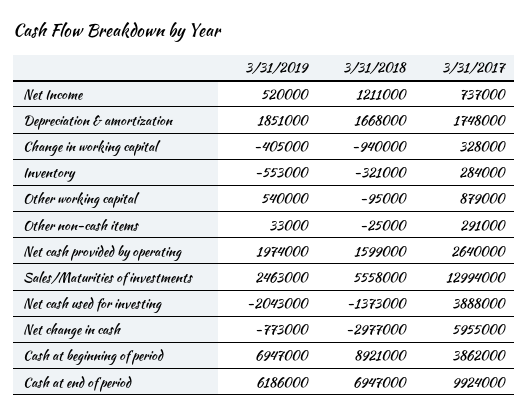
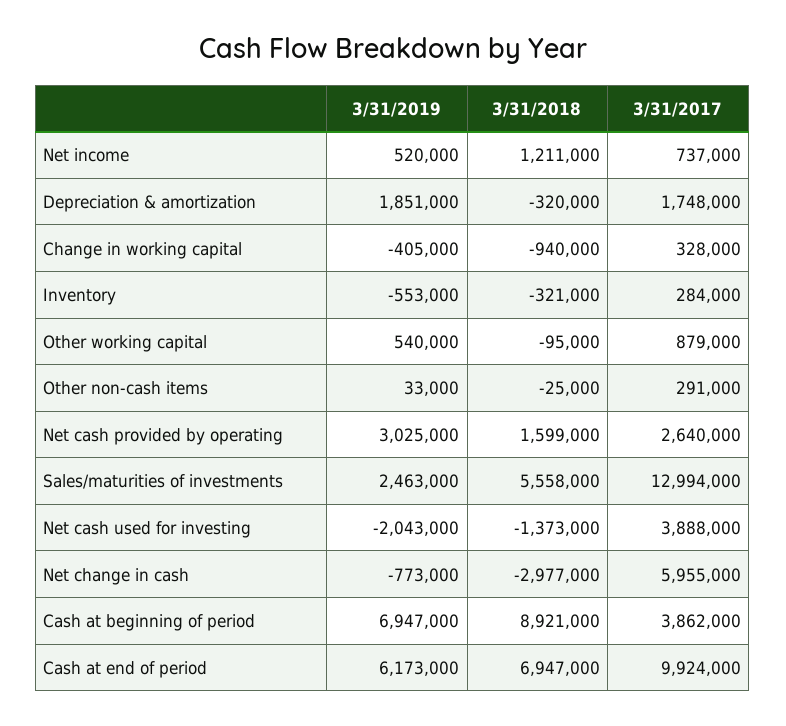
  {
    "3/31/2019": {
      "Net Income": 520000,
      "Depreciation & amortization": 1851000,
      "Change in working capital": -405000,
      "Inventory": -553000,
      "Other working capital": 540000,
      "Other non-cash items": 33000,
-     "Net cash provided by operating": 1974000,
+     "Net cash provided by operating": 3025000,
      "Sales/Maturities of investments": 2463000,
      "Net cash used for investing": -2043000,
      "Net change in cash": -773000,
      "Cash at beginning of period": 6947000,
-     "Cash at end of period": 6186000
+     "Cash at end of period": 6173000
    },
    "3/31/2018": {
      "Net Income": 1211000,
-     "Depreciation & amortization": 1668000,
+     "Depreciation & amortization": -320000,
      "Change in working capital": -940000,
      "Inventory": -321000,
      "Other working capital": -95000,
      "Other non-cash items": -25000,
      "Net cash provided by operating": 1599000,
      "Sales/Maturities of investments": 5558000,
      "Net cash used for investing": -1373000,
      "Net change in cash": -2977000,
      "Cash at beginning of period": 8921000,
      "Cash at end of period": 6947000
    },
    "3/31/2017": {
      "Net Income": 737000,
      "Depreciation & amortization": 1748000,
      "Change in working capital": 328000,
      "Inventory": 284000,
      "Other working capital": 879000,
      "Other non-cash items": 291000,
      "Net cash provided by operating": 2640000,
      "Sales/Maturities of investments": 12994000,
      "Net cash used for investing": 3888000,
      "Net change in cash": 5955000,
      "Cash at beginning of period": 3862000,
      "Cash at end of period": 9924000
    }
  }

